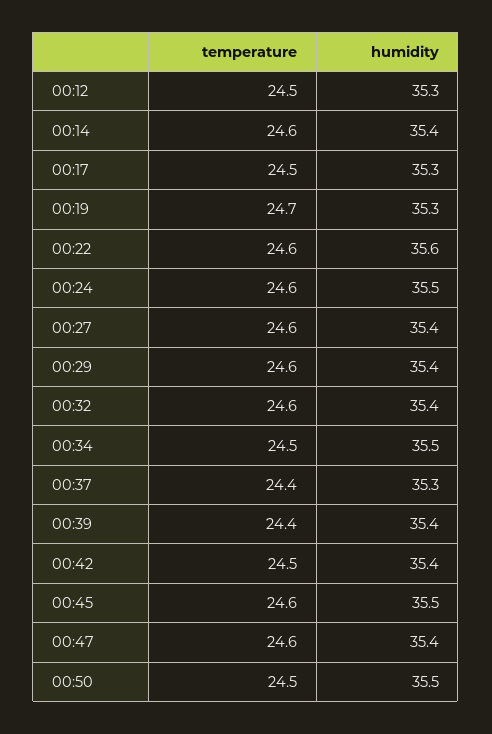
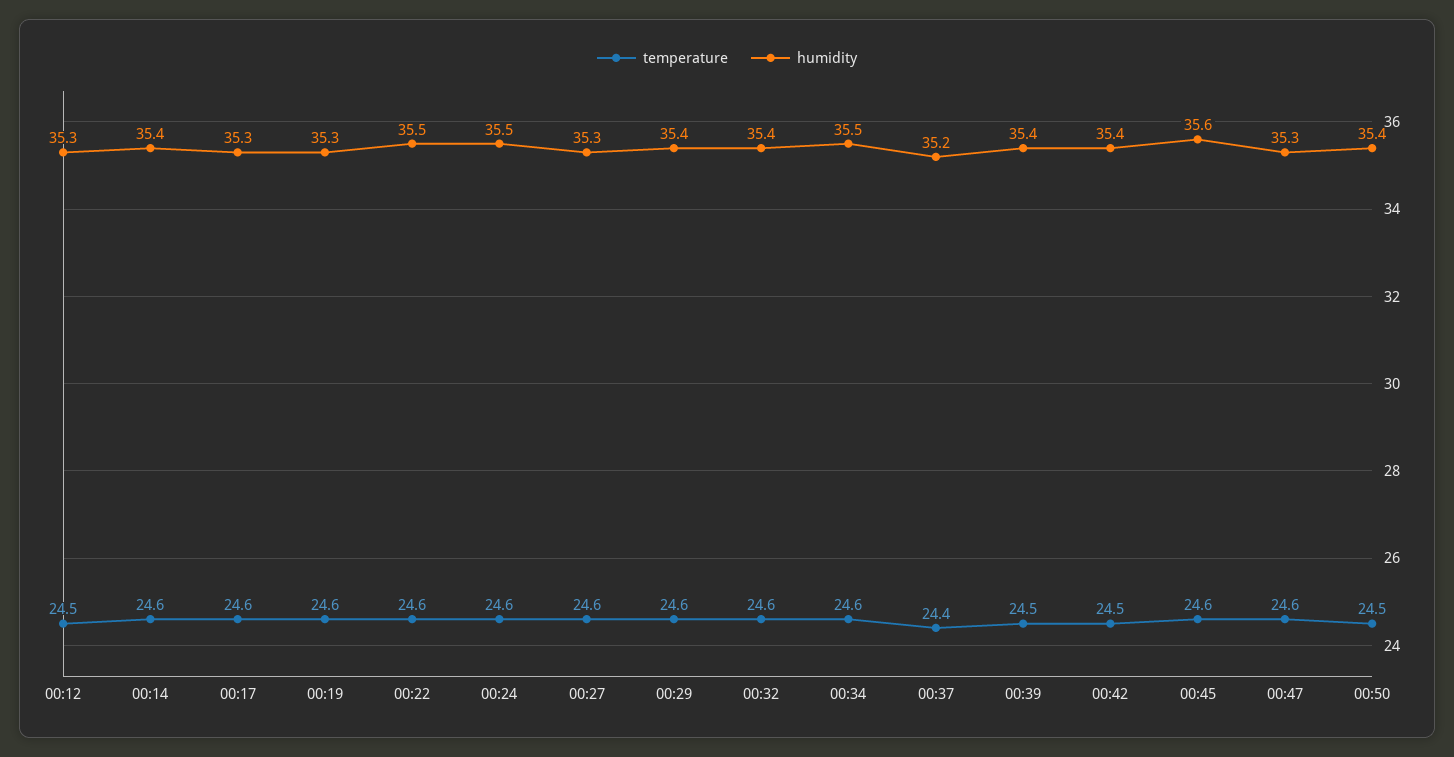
  {
    "temperature": {
      "00:12": 24.5,
      "00:14": 24.6,
-     "00:17": 24.5,
+     "00:17": 24.6,
-     "00:19": 24.7,
+     "00:19": 24.6,
      "00:22": 24.6,
      "00:24": 24.6,
      "00:27": 24.6,
      "00:29": 24.6,
      "00:32": 24.6,
-     "00:34": 24.5,
+     "00:34": 24.6,
      "00:37": 24.4,
-     "00:39": 24.4,
+     "00:39": 24.5,
      "00:42": 24.5,
      "00:45": 24.6,
      "00:47": 24.6,
      "00:50": 24.5
    },
    "humidity": {
      "00:12": 35.3,
      "00:14": 35.4,
      "00:17": 35.3,
      "00:19": 35.3,
-     "00:22": 35.6,
+     "00:22": 35.5,
      "00:24": 35.5,
-     "00:27": 35.4,
+     "00:27": 35.3,
      "00:29": 35.4,
      "00:32": 35.4,
      "00:34": 35.5,
-     "00:37": 35.3,
+     "00:37": 35.2,
      "00:39": 35.4,
      "00:42": 35.4,
-     "00:45": 35.5,
+     "00:45": 35.6,
-     "00:47": 35.4,
+     "00:47": 35.3,
-     "00:50": 35.5
+     "00:50": 35.4
    }
  }

